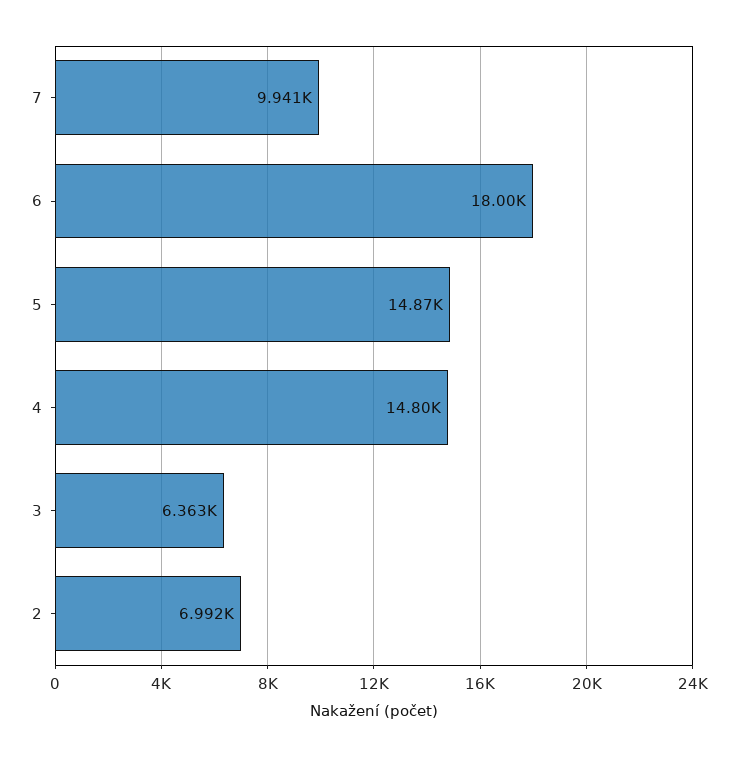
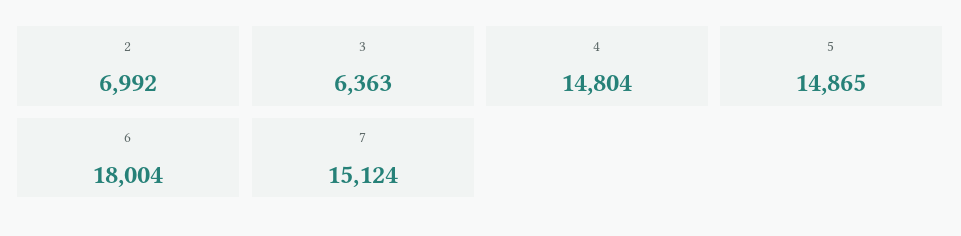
  {
-   "7": 9941,
+   "7": 15124,
    "6": 18004,
    "5": 14865,
    "4": 14804,
    "3": 6363,
    "2": 6992
  }

